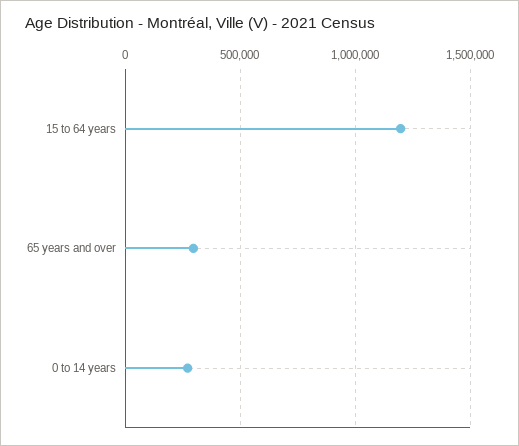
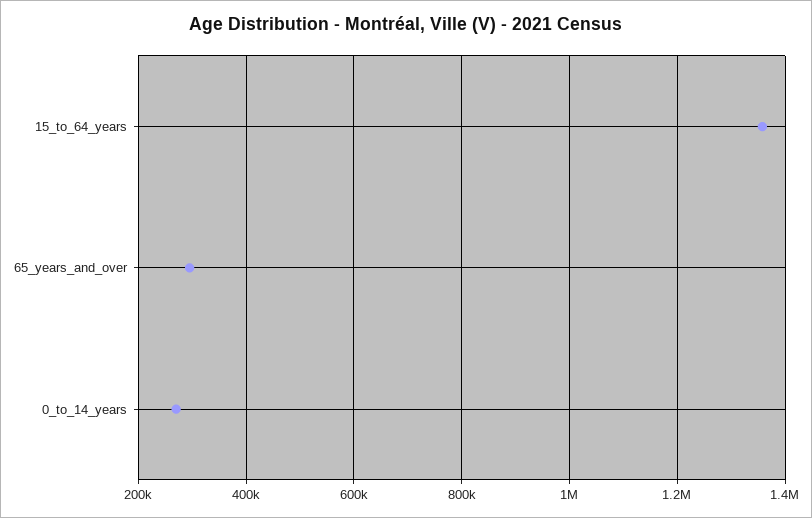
  {
-   "15 to 64 years": 1200000,
+   "15 to 64 years": 1360000,
    "65 years and over": 300000,
    "0 to 14 years": 280000
  }

